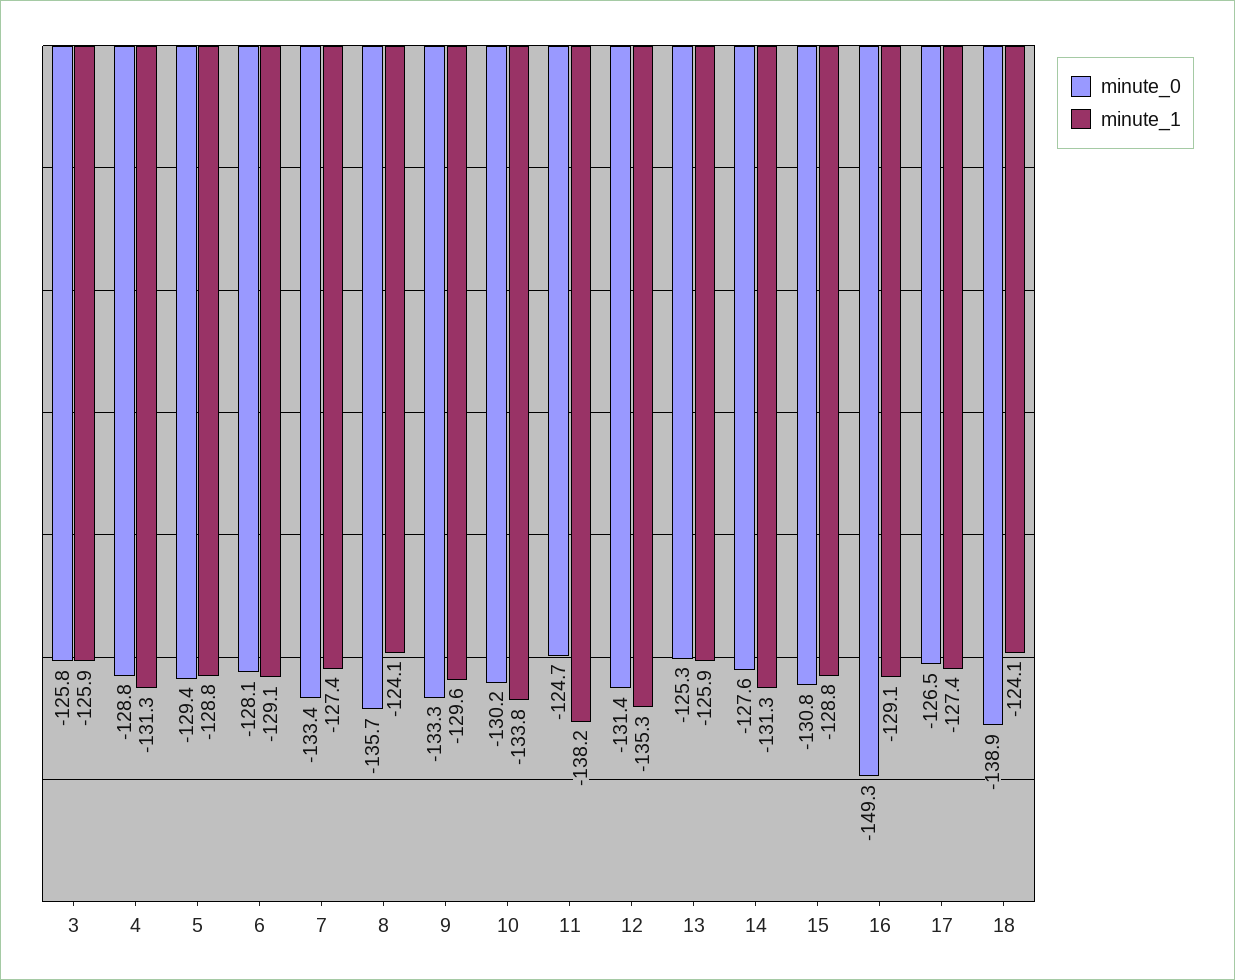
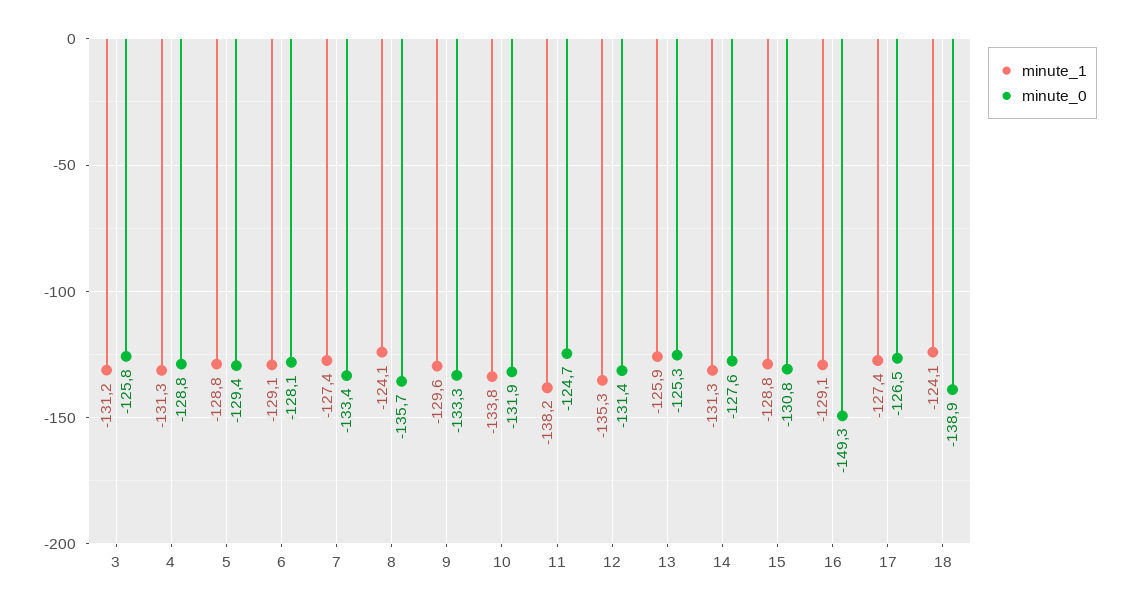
  {
    "minute_0": {
      "3": -125.8,
      "4": -128.8,
      "5": -129.4,
      "6": -128.1,
      "7": -133.4,
      "8": -135.7,
      "9": -133.3,
-     "10": -130.2,
+     "10": -131.9,
      "11": -124.7,
      "12": -131.4,
      "13": -125.3,
      "14": -127.6,
      "15": -130.8,
      "16": -149.3,
      "17": -126.5,
      "18": -138.9
    },
    "minute_1": {
-     "3": -125.9,
+     "3": -131.2,
      "4": -131.3,
      "5": -128.8,
      "6": -129.1,
      "7": -127.4,
      "8": -124.1,
      "9": -129.6,
      "10": -133.8,
      "11": -138.2,
      "12": -135.3,
      "13": -125.9,
      "14": -131.3,
      "15": -128.8,
      "16": -129.1,
      "17": -127.4,
      "18": -124.1
    }
  }

